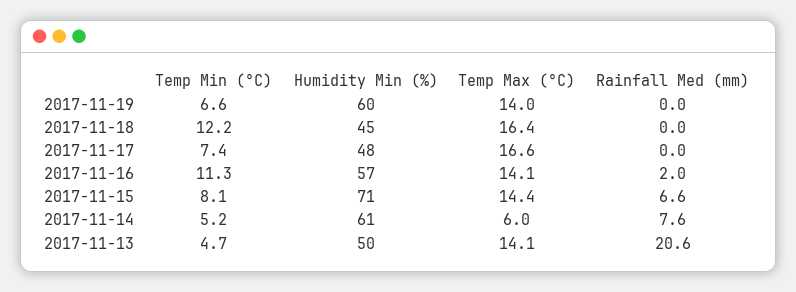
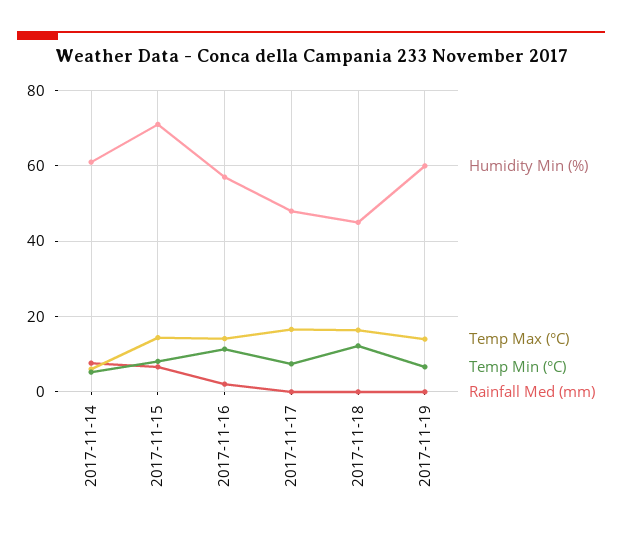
  {
    "Temp Min (°C)": {
      "2017-11-19": 6.6,
      "2017-11-18": 12.2,
      "2017-11-17": 7.4,
      "2017-11-16": 11.3,
      "2017-11-15": 8.1,
-     "2017-11-14": 5.2,
+     "2017-11-14": 5.2
-     "2017-11-13": 4.7
    },
    "Humidity Min (%)": {
      "2017-11-19": 60,
      "2017-11-18": 45,
      "2017-11-17": 48,
      "2017-11-16": 57,
      "2017-11-15": 71,
-     "2017-11-14": 61,
+     "2017-11-14": 61
-     "2017-11-13": 50
    },
    "Temp Max (°C)": {
      "2017-11-19": 14,
      "2017-11-18": 16.4,
      "2017-11-17": 16.6,
      "2017-11-16": 14.1,
      "2017-11-15": 14.4,
-     "2017-11-14": 6,
+     "2017-11-14": 6
-     "2017-11-13": 14.1
    },
    "Rainfall Med (mm)": {
      "2017-11-19": 0,
      "2017-11-18": 0,
      "2017-11-17": 0,
      "2017-11-16": 2,
      "2017-11-15": 6.6,
-     "2017-11-14": 7.6,
+     "2017-11-14": 7.6
-     "2017-11-13": 20.6
    }
  }

